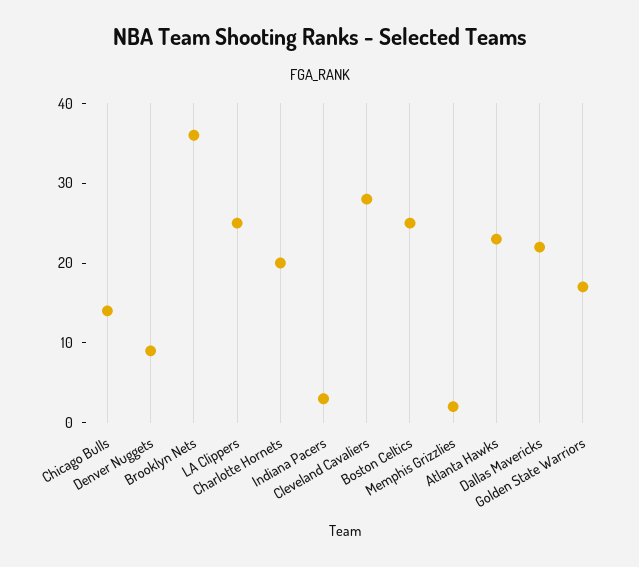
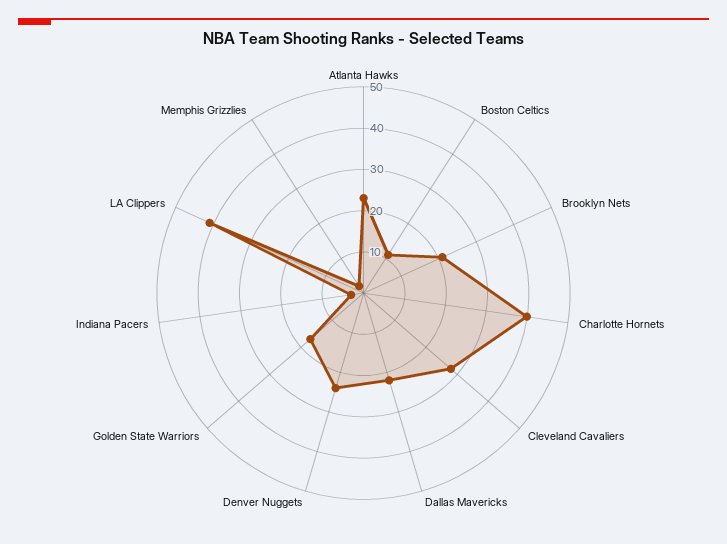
  {
-   "Chicago Bulls": 15,
-   "Denver Nuggets": 10,
+   "Denver Nuggets": 25,
-   "Brooklyn Nets": 35,
+   "Brooklyn Nets": 20,
-   "LA Clippers": 25,
+   "LA Clippers": 40,
-   "Charlotte Hornets": 20,
+   "Charlotte Hornets": 40,
    "Indiana Pacers": 5,
    "Cleveland Cavaliers": 30,
-   "Boston Celtics": 25,
+   "Boston Celtics": 10,
    "Memphis Grizzlies": 0,
    "Atlanta Hawks": 25,
    "Dallas Mavericks": 20,
    "Golden State Warriors": 15
  }

